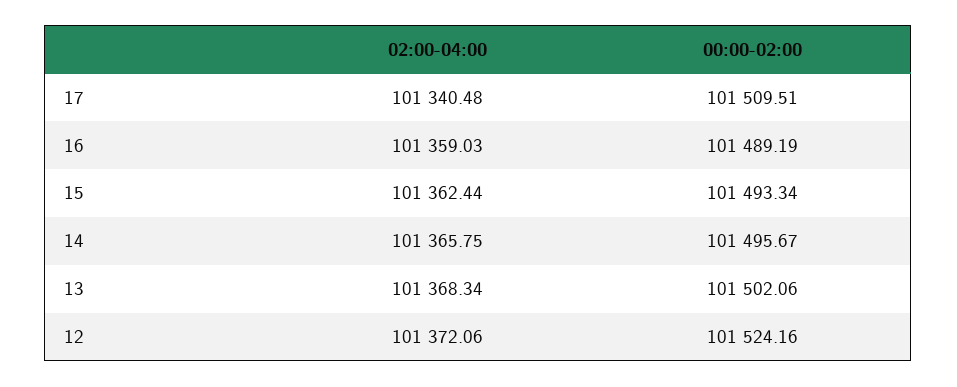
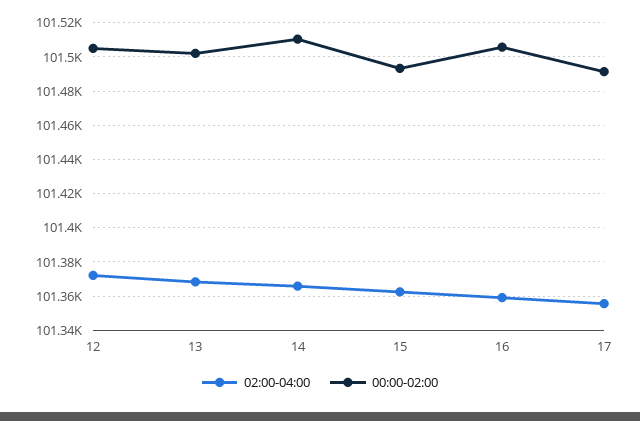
  {
    "02:00-04:00": {
-     "17": 101340.48,
+     "17": 101355,
      "16": 101359.03,
      "15": 101362.44,
      "14": 101365.75,
      "13": 101368.34,
      "12": 101372.06
    },
    "00:00-02:00": {
-     "17": 101509.51,
+     "17": 101490,
-     "16": 101489.19,
+     "16": 101505,
      "15": 101493.34,
-     "14": 101495.67,
+     "14": 101510,
      "13": 101502.06,
-     "12": 101524.16
+     "12": 101505
    }
  }

